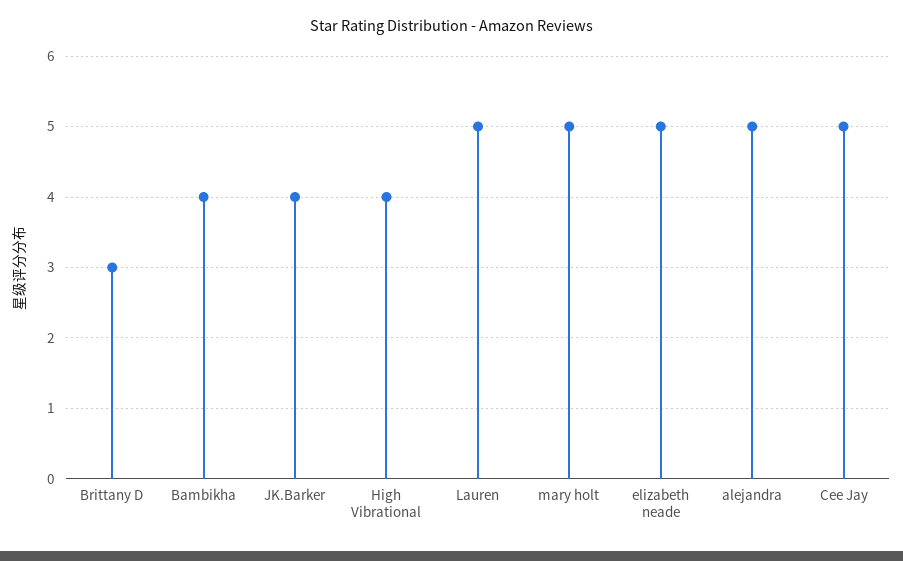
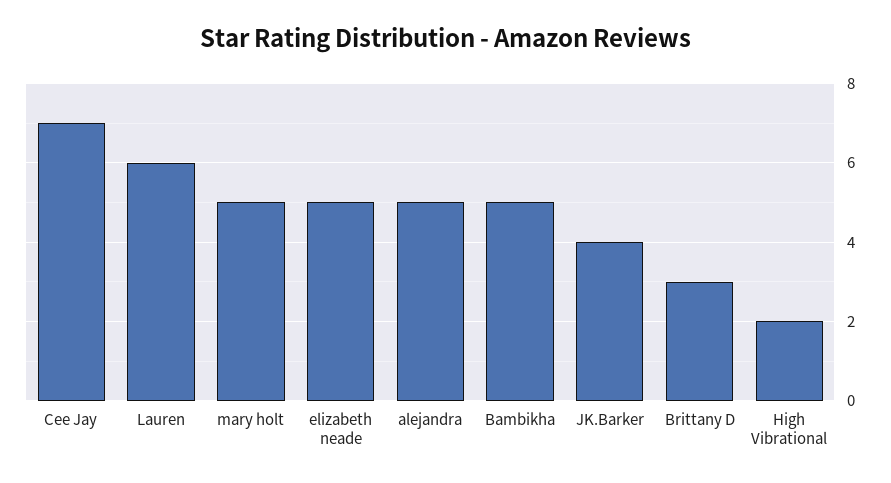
  {
    "Brittany D": 3,
-   "Bambikha": 4,
+   "Bambikha": 5,
    "JK.Barker": 4,
-   "High Vibrational": 4,
+   "High Vibrational": 2,
-   "Lauren": 5,
+   "Lauren": 6,
    "mary holt": 5,
    "elizabeth neade": 5,
    "alejandra": 5,
-   "Cee Jay": 5
+   "Cee Jay": 7
  }

